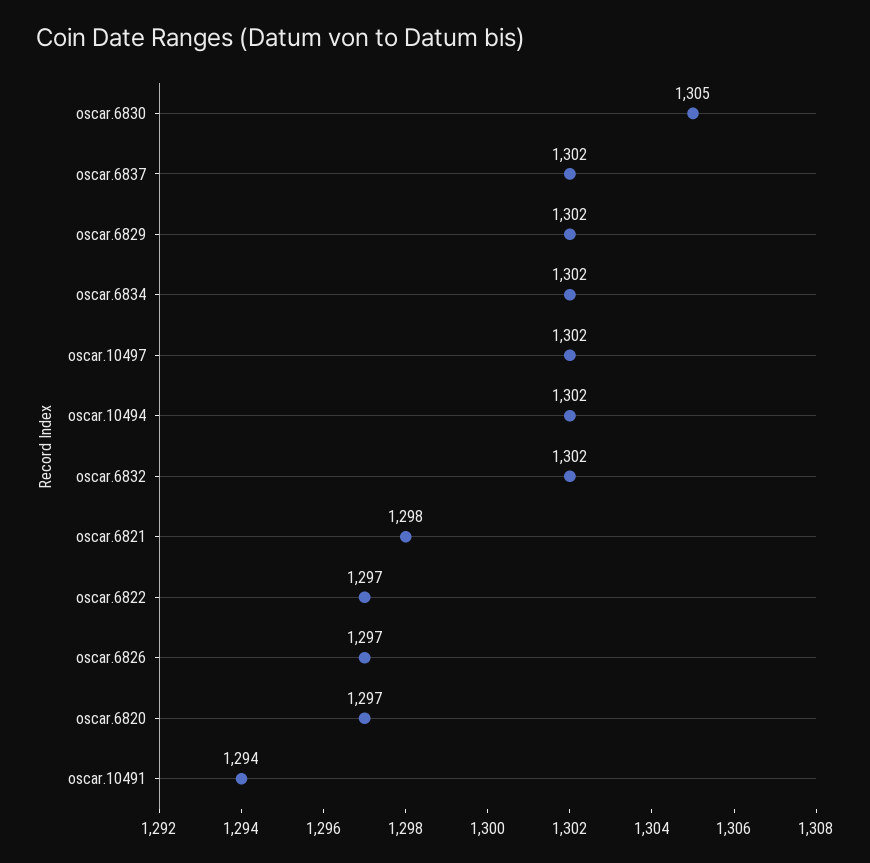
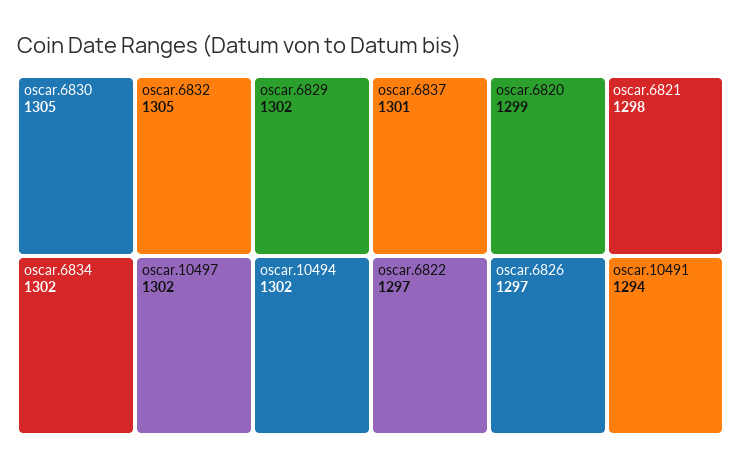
  {
    "oscar.6830": 1305,
-   "oscar.6837": 1302,
+   "oscar.6837": 1301,
    "oscar.6829": 1302,
    "oscar.6834": 1302,
    "oscar.10497": 1302,
    "oscar.10494": 1302,
-   "oscar.6832": 1302,
+   "oscar.6832": 1305,
    "oscar.6821": 1298,
    "oscar.6822": 1297,
    "oscar.6826": 1297,
-   "oscar.6820": 1297,
+   "oscar.6820": 1299,
    "oscar.10491": 1294
  }

